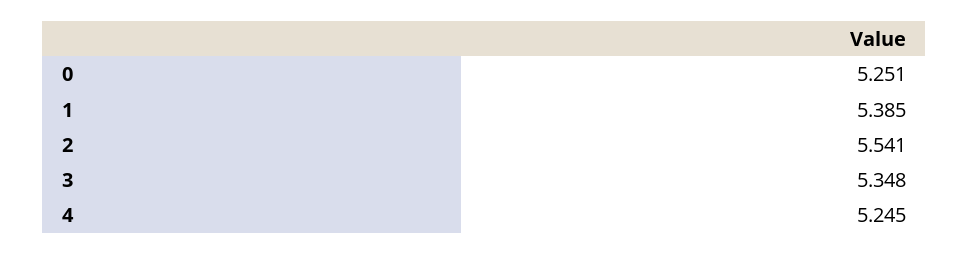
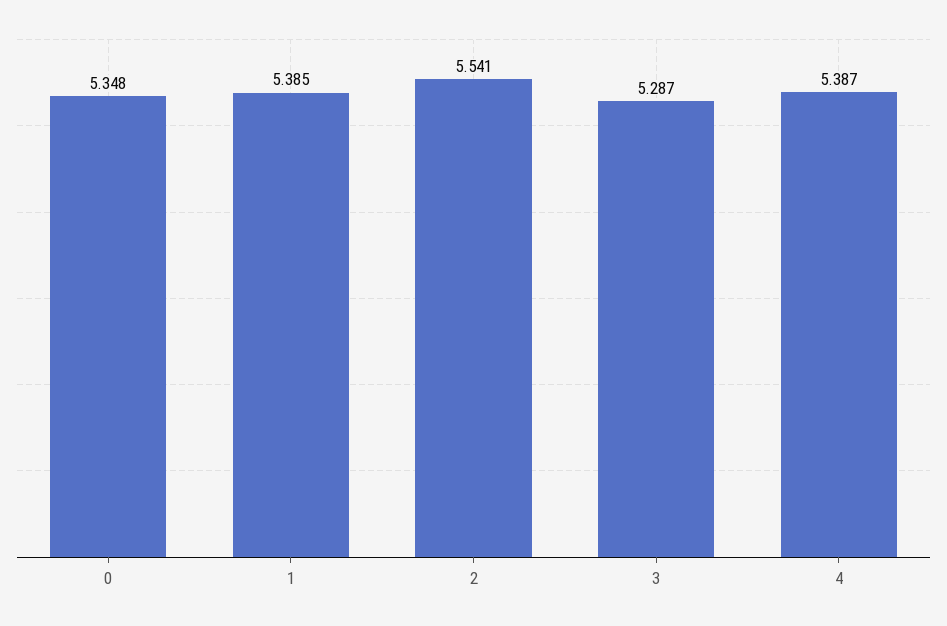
  {
-   "0": 5.251,
+   "0": 5.348,
    "1": 5.385,
    "2": 5.541,
-   "3": 5.348,
+   "3": 5.287,
-   "4": 5.245
+   "4": 5.387
  }

